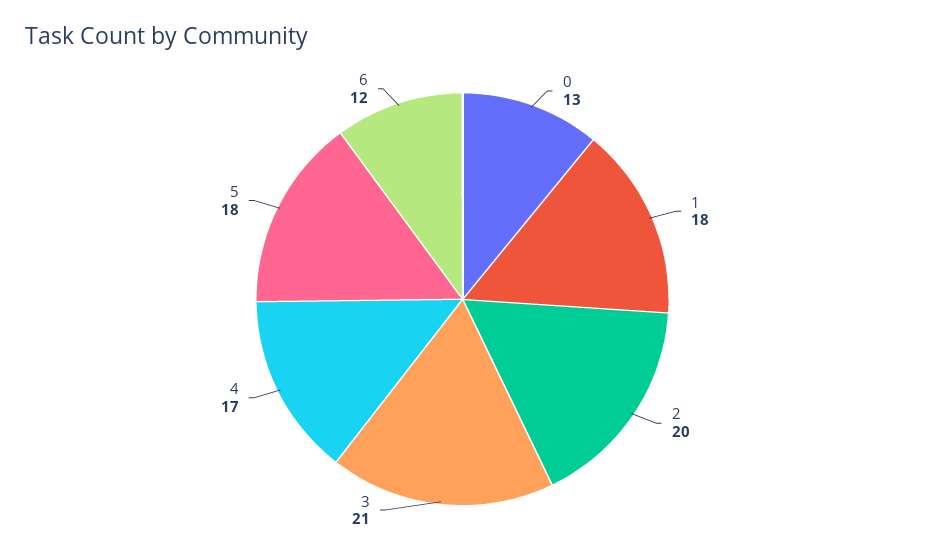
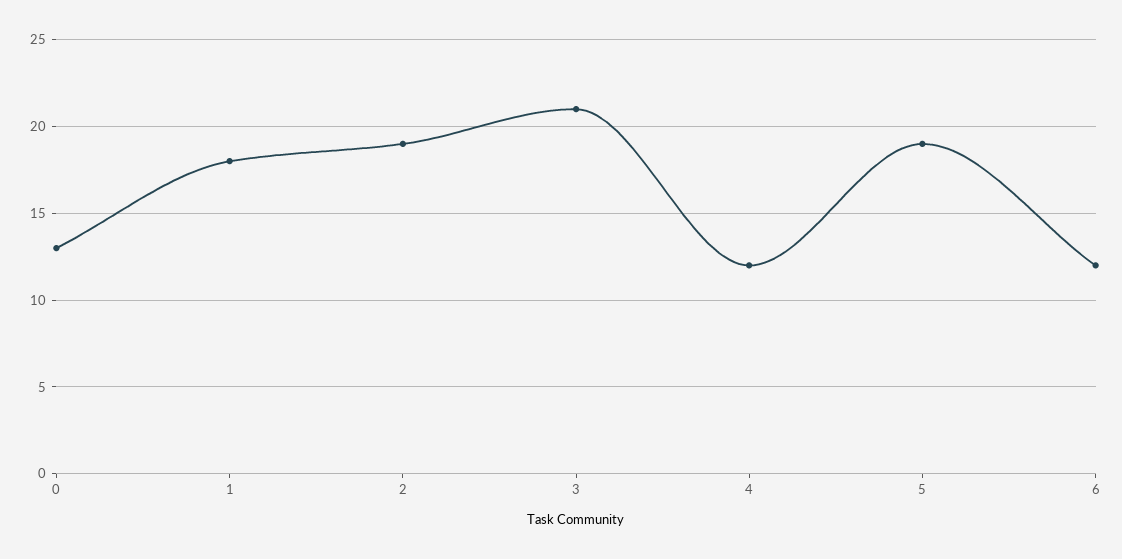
  {
    "0": 13,
    "1": 18,
-   "2": 20,
+   "2": 19,
    "3": 21,
-   "4": 17,
+   "4": 12,
-   "5": 18,
+   "5": 19,
    "6": 12
  }

